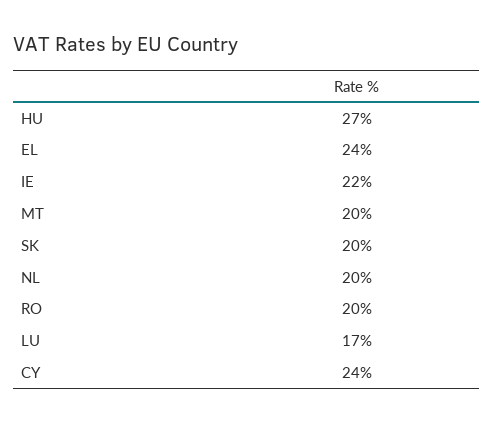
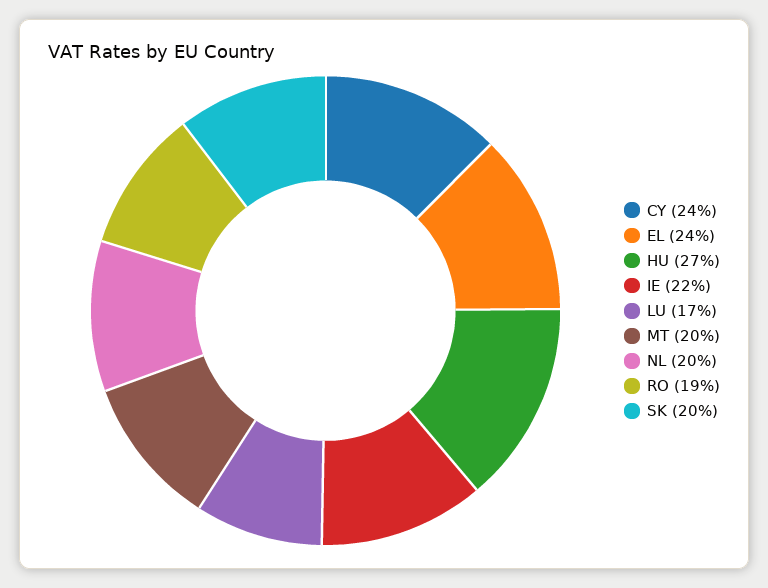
  {
    "HU": 27,
    "EL": 24,
    "IE": 22,
    "MT": 20,
    "SK": 20,
    "NL": 20,
-   "RO": 20,
+   "RO": 19,
    "LU": 17,
    "CY": 24
  }

